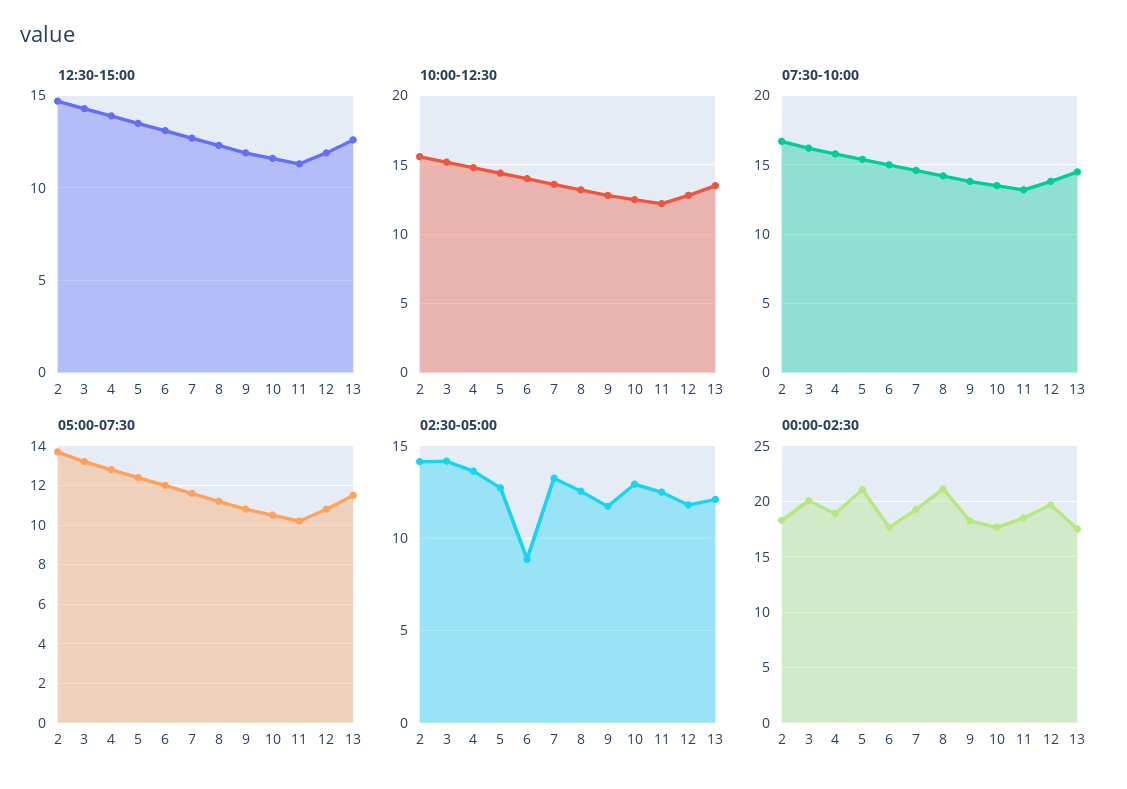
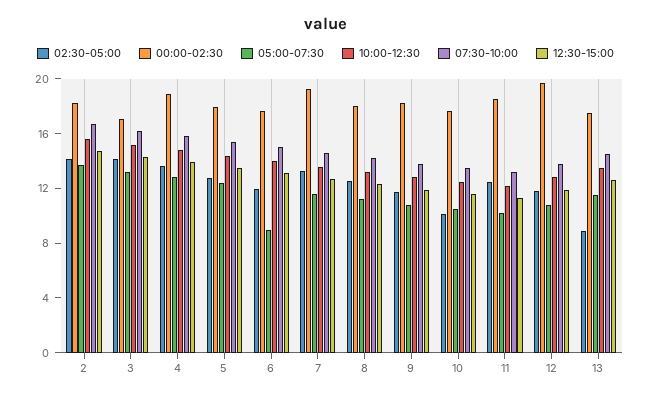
  {
    "12:30-15:00": {
      "2": 14.5,
      "3": 14.5,
      "4": 14,
      "5": 13.5,
      "6": 13,
      "7": 12.5,
      "8": 12.5,
      "9": 12,
      "10": 11.5,
      "11": 11.5,
      "12": 12,
      "13": 12.5
    },
    "10:00-12:30": {
      "2": 15.5,
      "3": 15,
      "4": 15,
      "5": 14.5,
      "6": 14,
      "7": 13.5,
      "8": 13,
      "9": 13,
      "10": 12.5,
      "11": 12,
      "12": 13,
      "13": 13.5
    },
    "07:30-10:00": {
      "2": 16.5,
      "3": 16,
      "4": 16,
      "5": 15.5,
      "6": 15,
      "7": 14.5,
      "8": 14,
      "9": 14,
      "10": 13.5,
      "11": 13,
      "12": 14,
      "13": 14.5
    },
    "05:00-07:30": {
      "2": 13.5,
      "3": 13,
      "4": 13,
      "5": 12.5,
-     "6": 12,
+     "6": 9,
      "7": 11.5,
      "8": 11,
      "9": 11,
      "10": 10.5,
      "11": 10,
      "12": 11,
      "13": 11.5
    },
    "02:30-05:00": {
      "2": 14,
      "3": 14,
      "4": 13.5,
      "5": 12.5,
-     "6": 9,
+     "6": 12,
      "7": 13.5,
      "8": 12.5,
      "9": 11.5,
-     "10": 13,
+     "10": 10,
      "11": 12.5,
      "12": 12,
-     "13": 12
+     "13": 9
    },
    "00:00-02:30": {
      "2": 18,
-     "3": 20,
+     "3": 17,
      "4": 19,
-     "5": 21,
+     "5": 18,
      "6": 18,
      "7": 19,
-     "8": 21,
+     "8": 18,
      "9": 18,
      "10": 18,
      "11": 19,
      "12": 20,
      "13": 18
    }
  }

